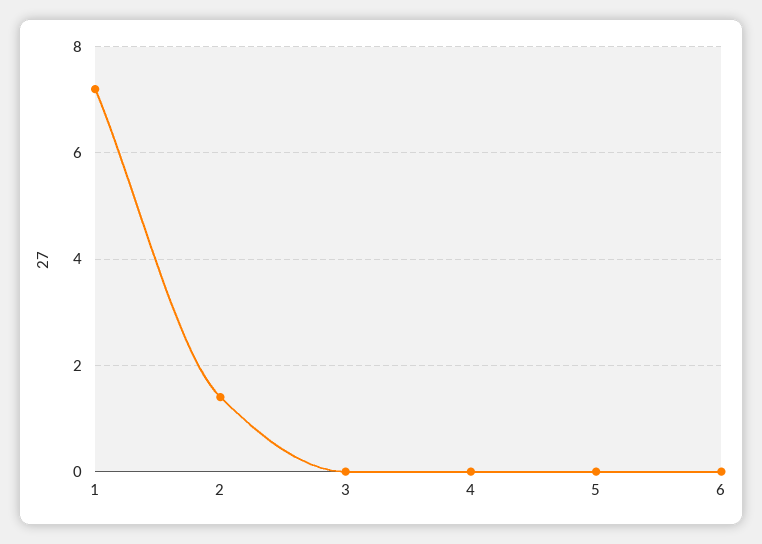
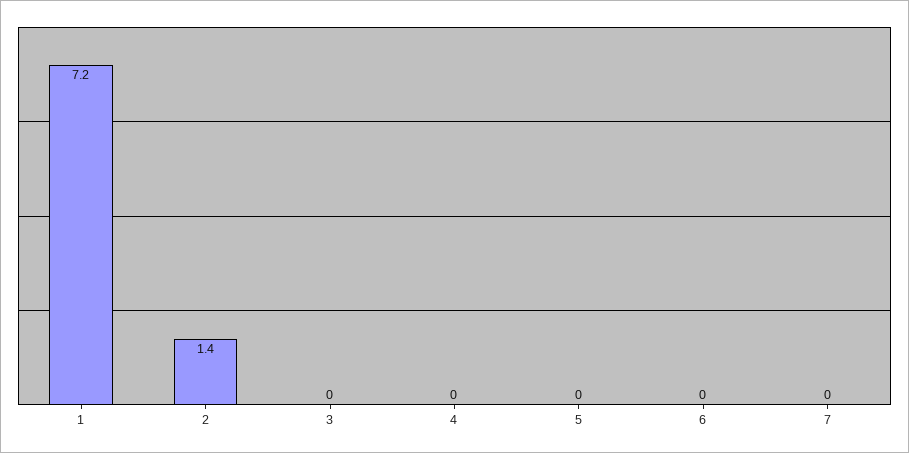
  {
    "1": 7.2,
    "2": 1.4,
    "3": 0,
    "4": 0,
    "5": 0,
-   "6": 0
+   "6": 0,
+   "7": 0
  }

